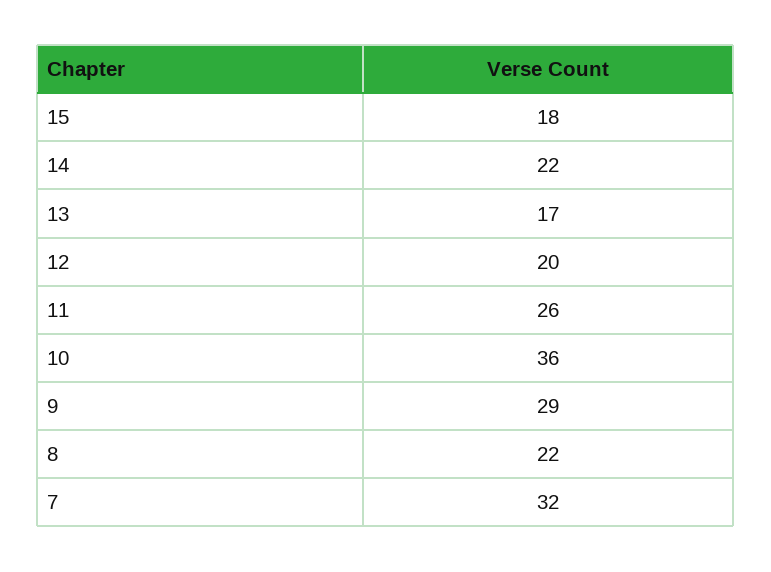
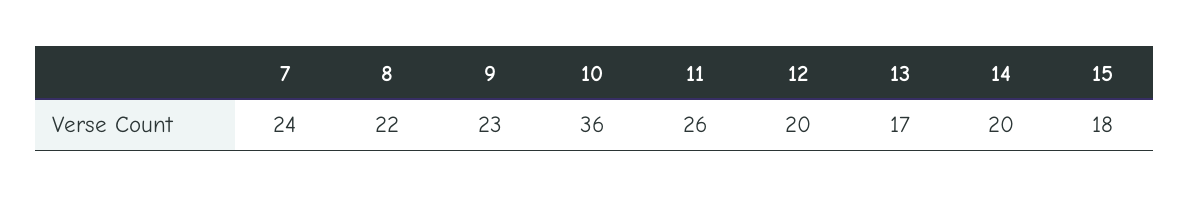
  {
    "15": 18,
-   "14": 22,
+   "14": 20,
    "13": 17,
    "12": 20,
    "11": 26,
    "10": 36,
-   "9": 29,
+   "9": 23,
    "8": 22,
-   "7": 32
+   "7": 24
  }

